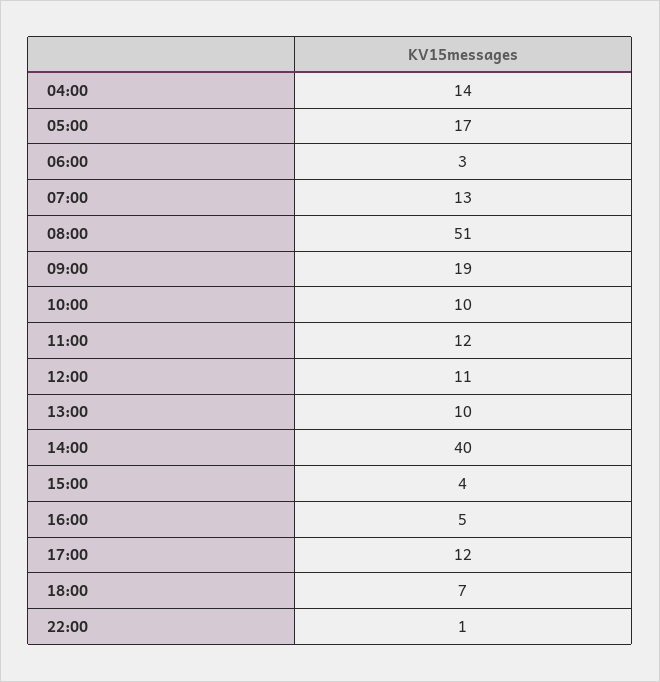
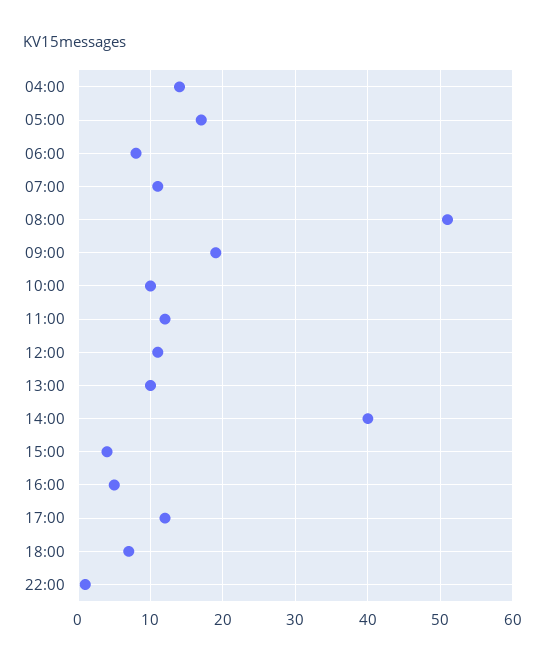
  {
    "04:00": 14,
    "05:00": 17,
-   "06:00": 3,
+   "06:00": 8,
-   "07:00": 13,
+   "07:00": 11,
    "08:00": 51,
    "09:00": 19,
    "10:00": 10,
    "11:00": 12,
    "12:00": 11,
    "13:00": 10,
    "14:00": 40,
    "15:00": 4,
    "16:00": 5,
    "17:00": 12,
    "18:00": 7,
    "22:00": 1
  }

